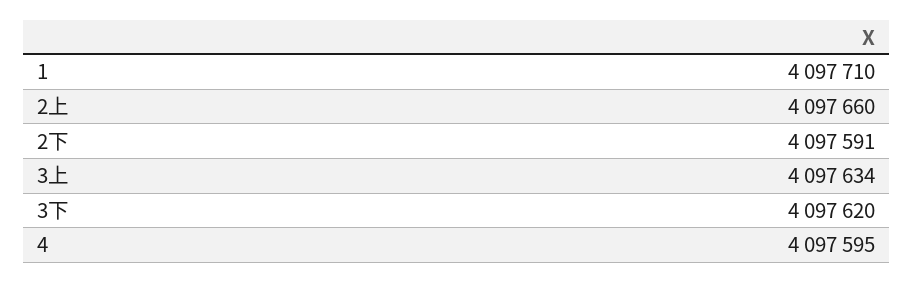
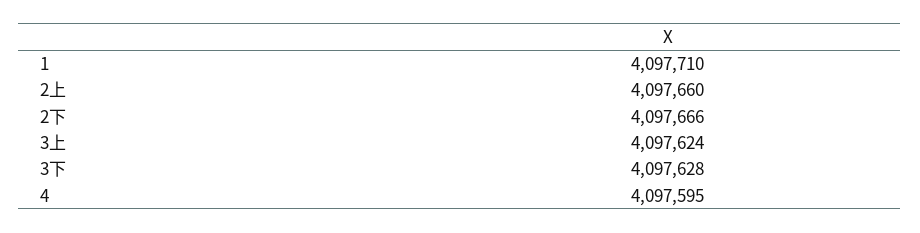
  {
    "1": 4097710,
    "2上": 4097660,
-   "2下": 4097591,
+   "2下": 4097666,
-   "3上": 4097634,
+   "3上": 4097624,
-   "3下": 4097620,
+   "3下": 4097628,
    "4": 4097595
  }

